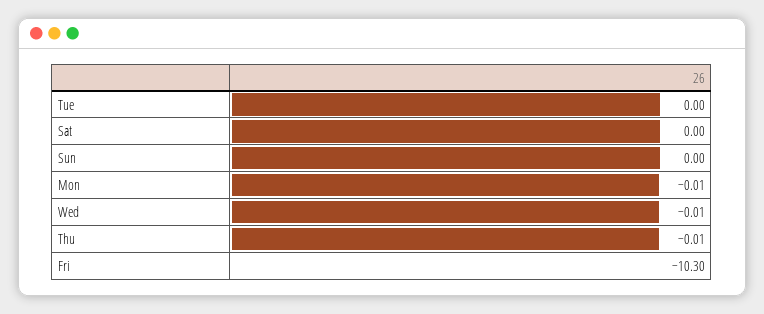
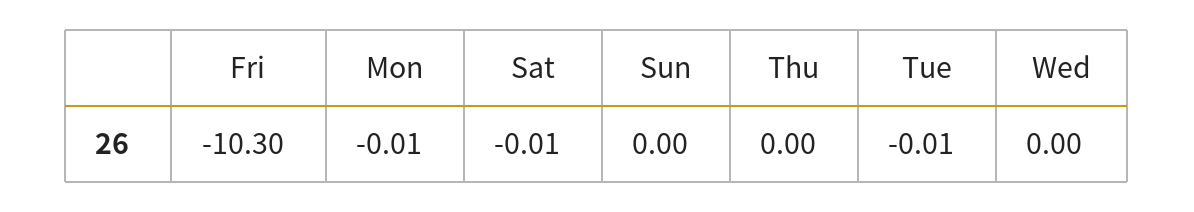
  {
-   "Tue": 0,
+   "Tue": -0.01,
-   "Sat": 0,
+   "Sat": -0.01,
    "Sun": 0,
    "Mon": -0.01,
-   "Wed": -0.01,
+   "Wed": 0,
-   "Thu": -0.01,
+   "Thu": 0,
    "Fri": -10.3
  }

